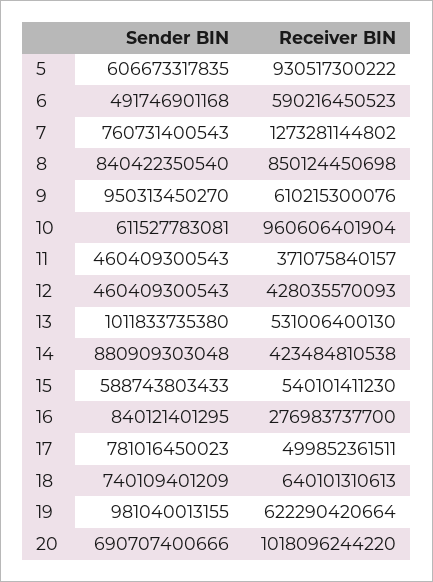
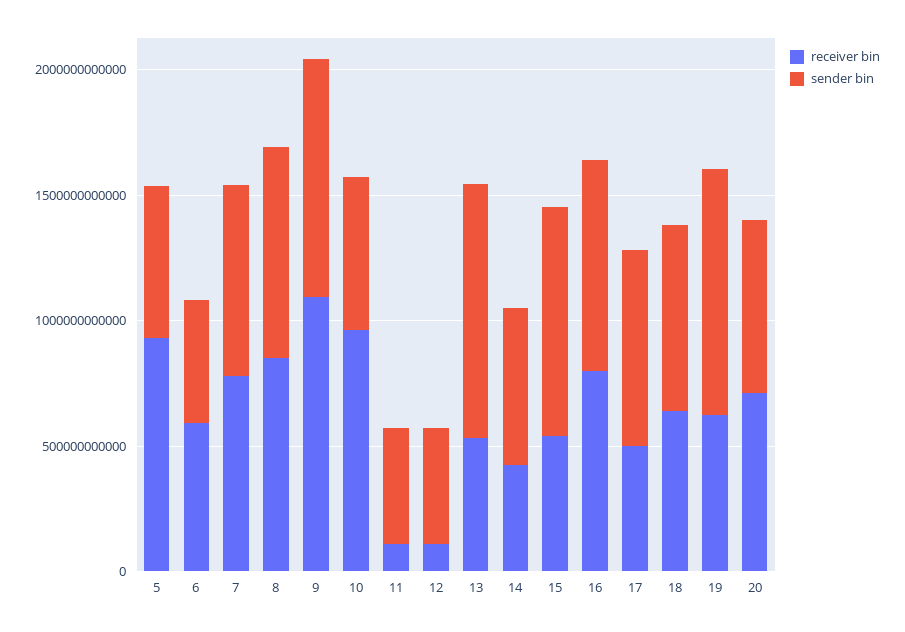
  {
    "Sender BIN": {
      "5": 606673317835,
      "6": 491746901168,
      "7": 760731400543,
      "8": 840422350540,
      "9": 950313450270,
      "10": 611527783081,
      "11": 460409300543,
      "12": 460409300543,
      "13": 1011833735380,
-     "14": 880909303048,
+     "14": 600000000000,
-     "15": 588743803433,
+     "15": 900000000000,
      "16": 840121401295,
      "17": 781016450023,
      "18": 740109401209,
      "19": 981040013155,
      "20": 690707400666
    },
    "Receiver BIN": {
      "5": 930517300222,
      "6": 590216450523,
-     "7": 1273281144802,
+     "7": 800000000000,
      "8": 850124450698,
-     "9": 610215300076,
+     "9": 1100000000000,
      "10": 960606401904,
-     "11": 371075840157,
+     "11": 100000000000,
-     "12": 428035570093,
+     "12": 100000000000,
      "13": 531006400130,
      "14": 423484810538,
      "15": 540101411230,
-     "16": 276983737700,
+     "16": 800000000000,
      "17": 499852361511,
      "18": 640101310613,
      "19": 622290420664,
-     "20": 1018096244220
+     "20": 700000000000
    }
  }

